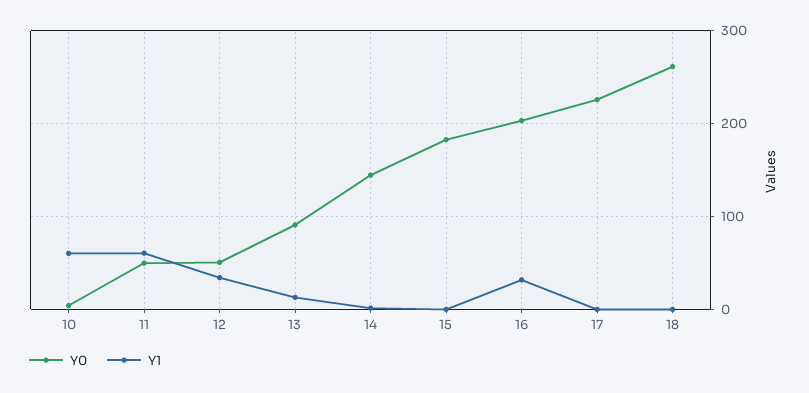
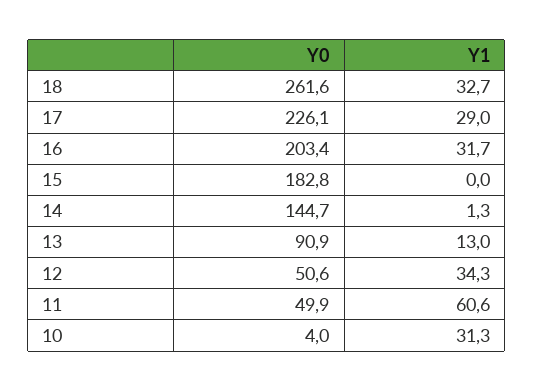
  {
    "Y0": {
      "10": 4,
      "11": 49.9,
      "12": 50.6,
      "13": 90.9,
      "14": 144.7,
      "15": 182.8,
      "16": 203.4,
      "17": 226.1,
      "18": 261.6
    },
    "Y1": {
-     "10": 60,
+     "10": 31.3,
      "11": 60.6,
      "12": 34.3,
      "13": 13,
      "14": 1.3,
      "15": 0,
      "16": 31.7,
-     "17": 0,
+     "17": 29,
-     "18": 0
+     "18": 32.7
    }
  }

